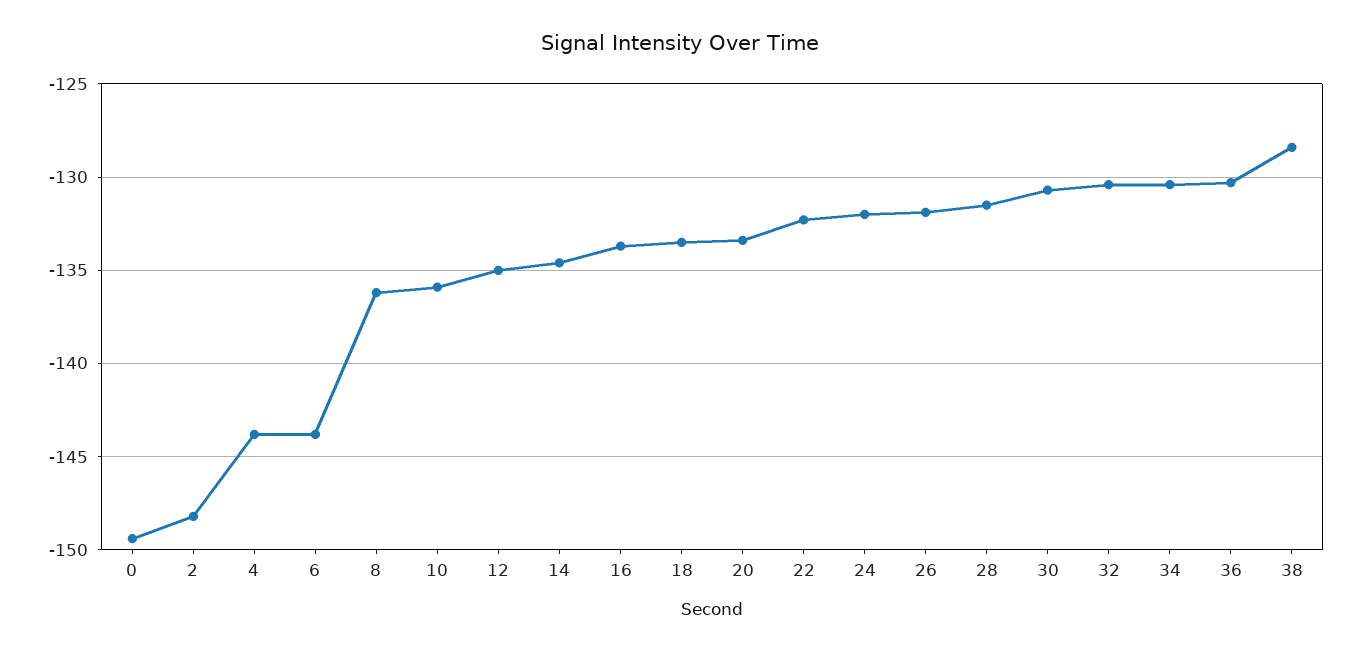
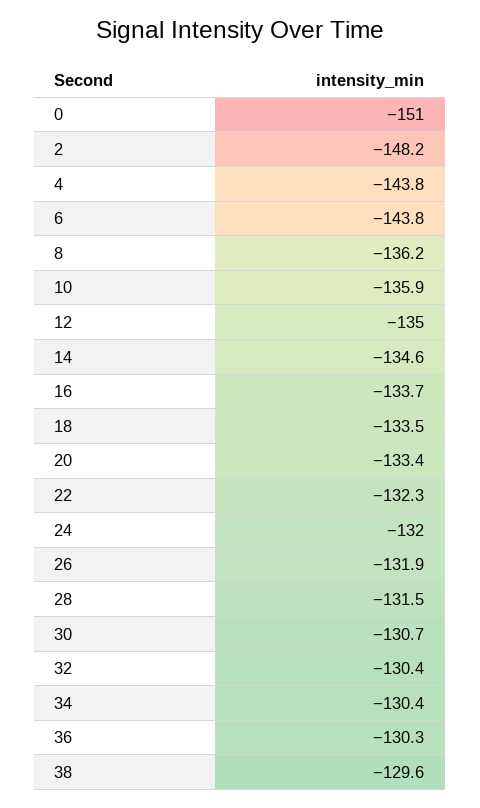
  {
-   "0": -149.5,
+   "0": -151,
    "2": -148.2,
    "4": -143.8,
    "6": -143.8,
    "8": -136.2,
    "10": -135.9,
    "12": -135,
    "14": -134.6,
    "16": -133.7,
    "18": -133.5,
    "20": -133.4,
    "22": -132.3,
    "24": -132,
    "26": -131.9,
    "28": -131.5,
    "30": -130.7,
    "32": -130.4,
    "34": -130.4,
    "36": -130.3,
-   "38": -128.5
+   "38": -129.6
  }

